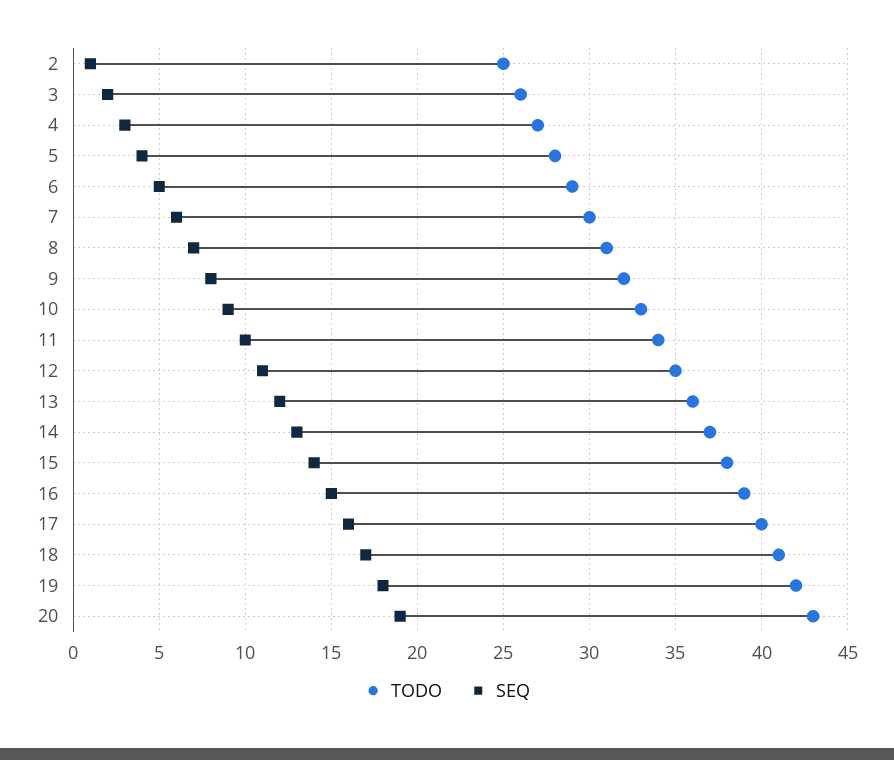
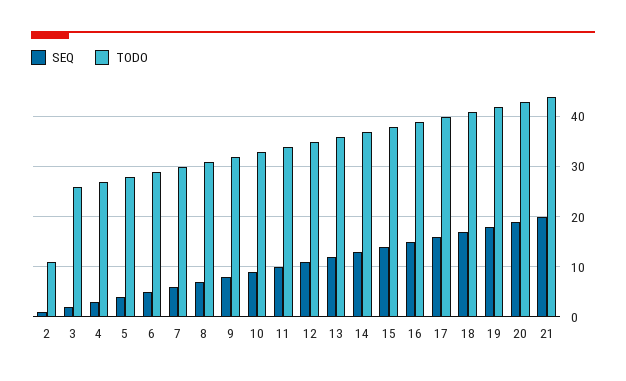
  {
    "TODO": {
-     "2": 25,
+     "2": 10,
      "3": 26,
      "4": 27,
      "5": 28,
      "6": 29,
      "7": 30,
      "8": 31,
      "9": 32,
      "10": 33,
      "11": 34,
      "12": 35,
      "13": 36,
      "14": 37,
      "15": 38,
      "16": 39,
      "17": 40,
      "18": 41,
      "19": 42,
-     "20": 43
+     "20": 43,
+     "21": 45
    },
    "SEQ": {
      "2": 1,
      "3": 2,
      "4": 3,
      "5": 4,
      "6": 5,
      "7": 6,
      "8": 7,
      "9": 8,
      "10": 9,
      "11": 10,
      "12": 11,
      "13": 12,
      "14": 13,
      "15": 14,
      "16": 15,
      "17": 16,
      "18": 17,
      "19": 18,
-     "20": 19
+     "20": 19,
+     "21": 20
    }
  }

